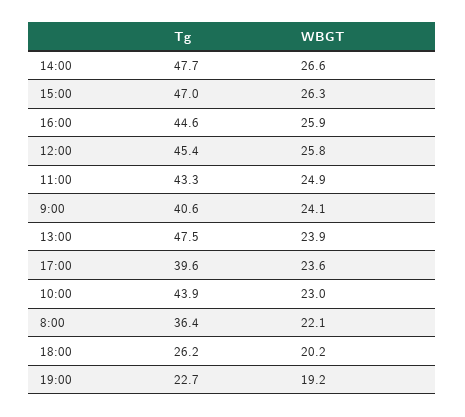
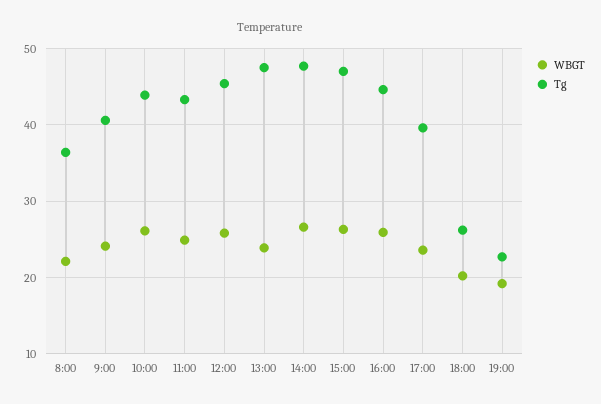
  {
    "Tg": {
      "14:00": 47.7,
      "15:00": 47,
      "16:00": 44.6,
      "12:00": 45.4,
      "11:00": 43.3,
      "9:00": 40.6,
      "13:00": 47.5,
      "17:00": 39.6,
      "10:00": 43.9,
      "8:00": 36.4,
      "18:00": 26.2,
      "19:00": 22.7
    },
    "WBGT": {
      "14:00": 26.6,
      "15:00": 26.3,
      "16:00": 25.9,
      "12:00": 25.8,
      "11:00": 24.9,
      "9:00": 24.1,
      "13:00": 23.9,
      "17:00": 23.6,
-     "10:00": 23,
+     "10:00": 26,
      "8:00": 22.1,
      "18:00": 20.2,
      "19:00": 19.2
    }
  }

